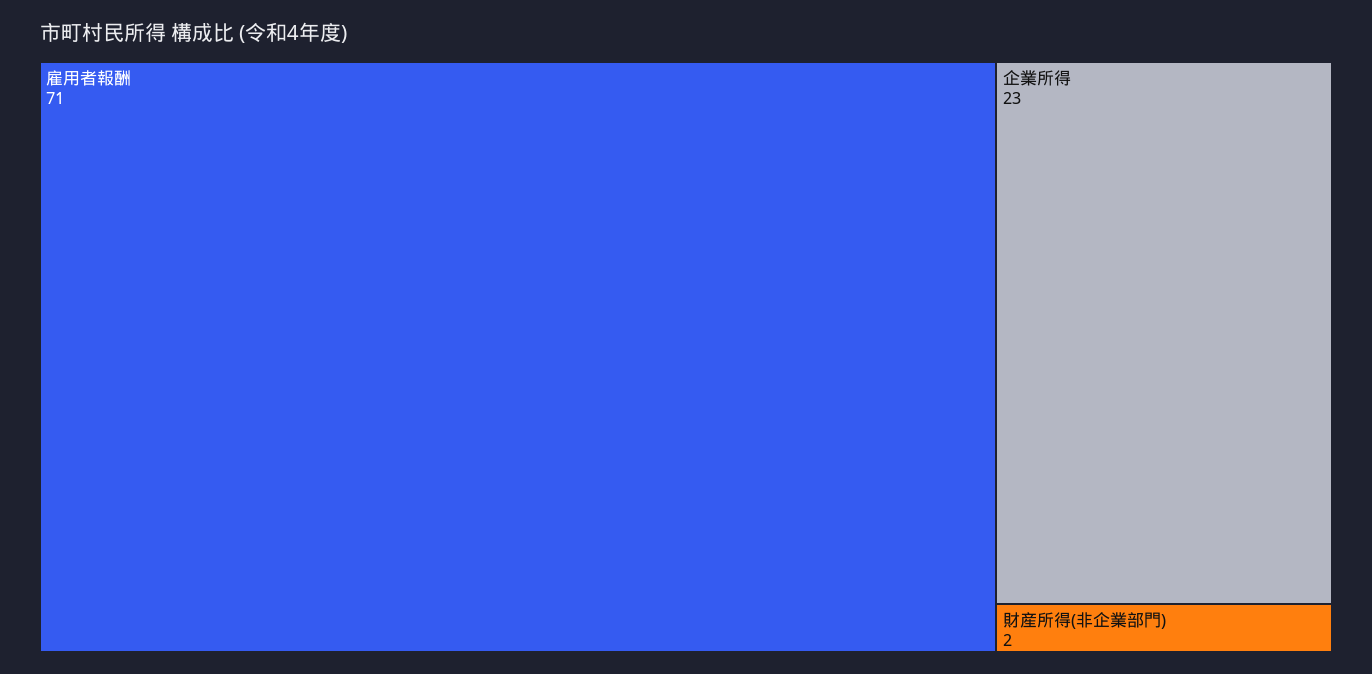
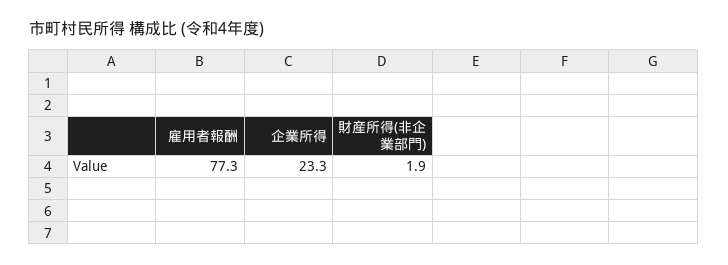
  {
-   "雇用者報酬": 71,
+   "雇用者報酬": 77.3,
    "企業所得": 23.3,
    "財産所得(非企業部門)": 1.9
  }

